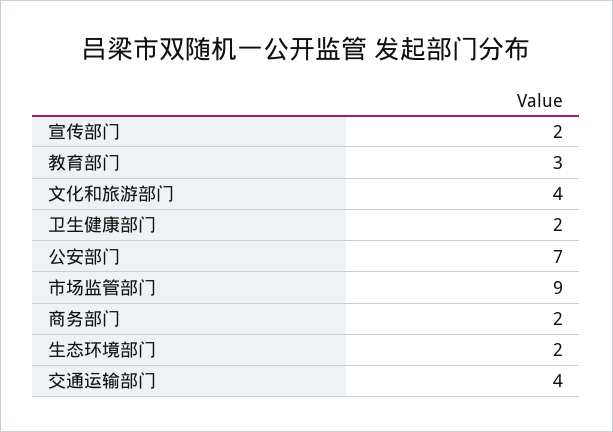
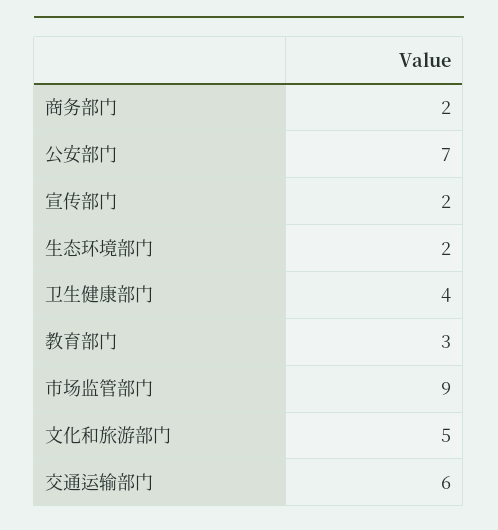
  {
    "宣传部门": 2,
    "教育部门": 3,
-   "文化和旅游部门": 4,
+   "文化和旅游部门": 5,
-   "卫生健康部门": 2,
+   "卫生健康部门": 4,
    "公安部门": 7,
    "市场监管部门": 9,
    "商务部门": 2,
    "生态环境部门": 2,
-   "交通运输部门": 4
+   "交通运输部门": 6
  }

